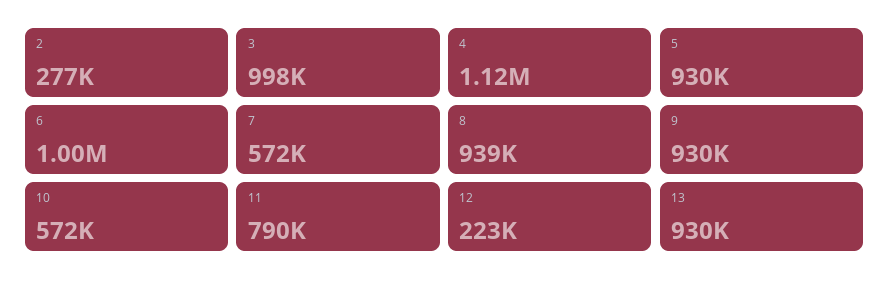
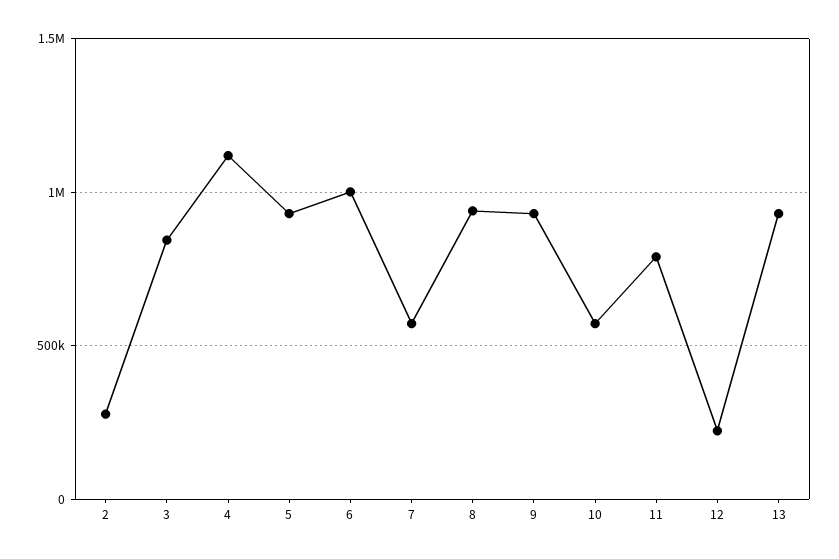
  {
    "2": 277000,
-   "3": 998000,
+   "3": 850000,
    "4": 1120000,
    "5": 930000,
    "6": 1000000,
    "7": 572000,
    "8": 939000,
    "9": 930000,
    "10": 572000,
    "11": 790000,
    "12": 223000,
    "13": 930000
  }

